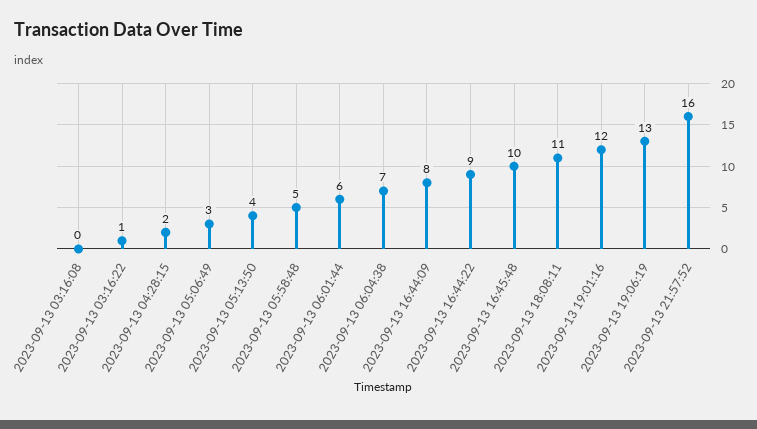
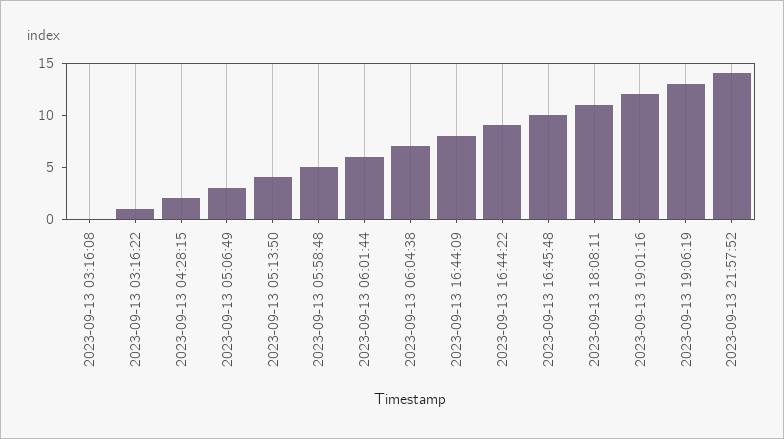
  {
    "2023-09-13 03:16:08": 0,
    "2023-09-13 03:16:22": 1,
    "2023-09-13 04:28:15": 2,
    "2023-09-13 05:06:49": 3,
    "2023-09-13 05:13:50": 4,
    "2023-09-13 05:58:48": 5,
    "2023-09-13 06:01:44": 6,
    "2023-09-13 06:04:38": 7,
    "2023-09-13 16:44:09": 8,
    "2023-09-13 16:44:22": 9,
    "2023-09-13 16:45:48": 10,
    "2023-09-13 18:08:11": 11,
    "2023-09-13 19:01:16": 12,
    "2023-09-13 19:06:19": 13,
-   "2023-09-13 21:57:52": 16
+   "2023-09-13 21:57:52": 14
  }

